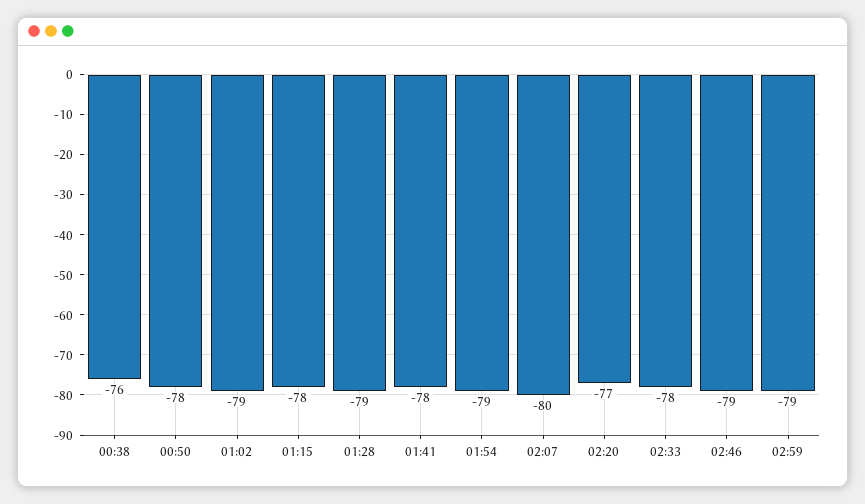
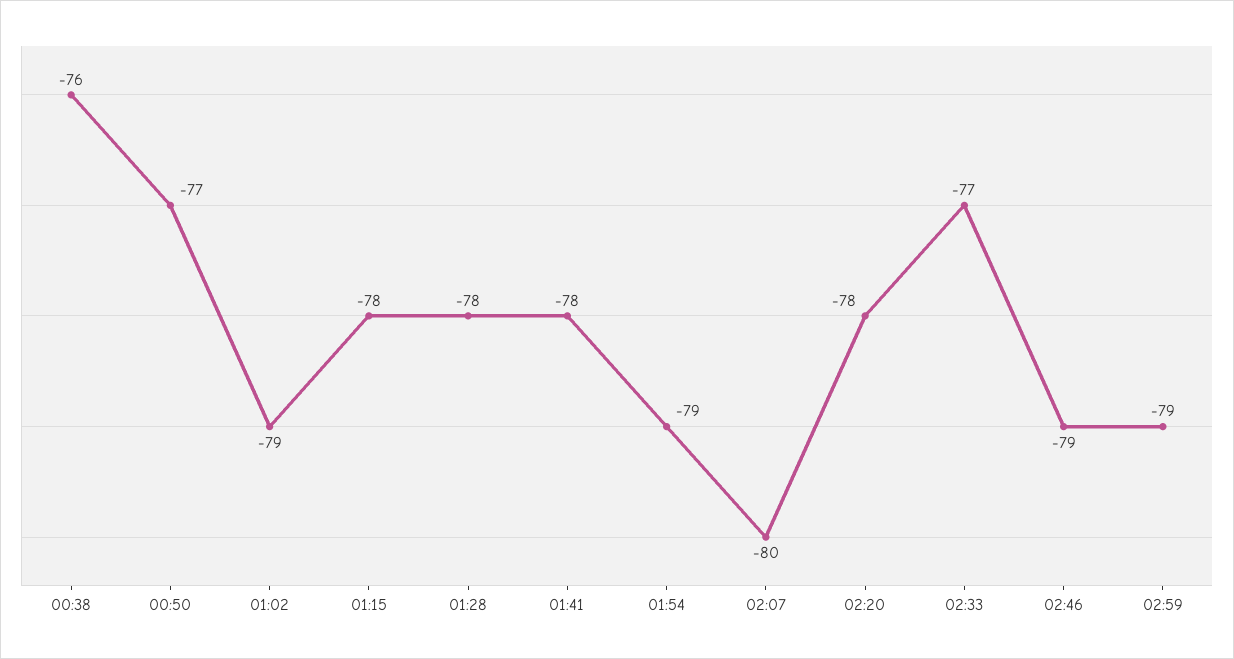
  {
    "00:38": -76,
-   "00:50": -78,
+   "00:50": -77,
    "01:02": -79,
    "01:15": -78,
-   "01:28": -79,
+   "01:28": -78,
    "01:41": -78,
    "01:54": -79,
    "02:07": -80,
-   "02:20": -77,
+   "02:20": -78,
-   "02:33": -78,
+   "02:33": -77,
    "02:46": -79,
    "02:59": -79
  }

